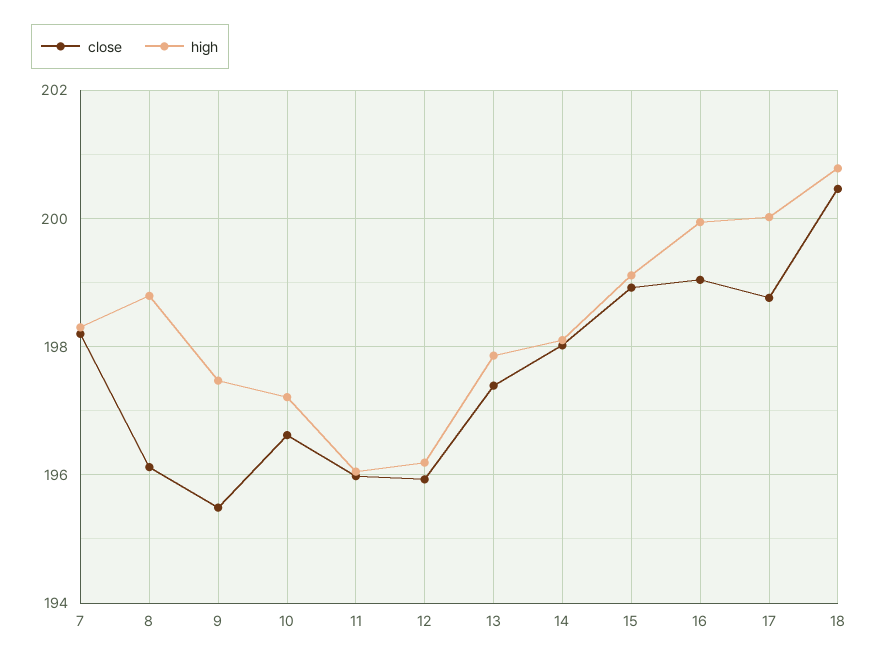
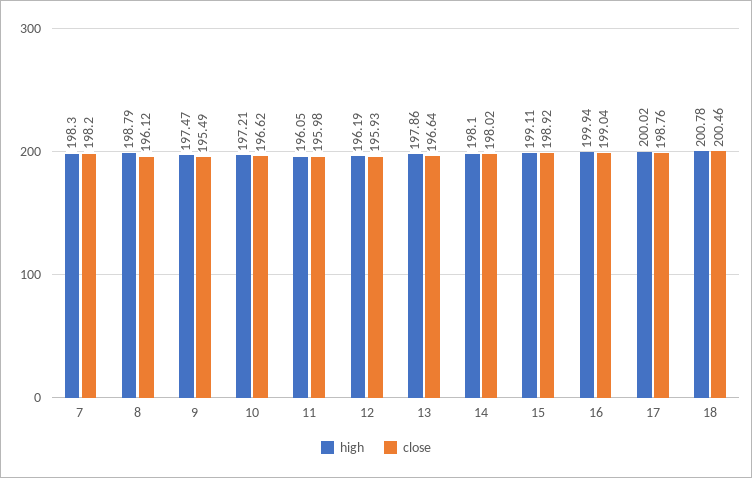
  {
    "close": {
      "7": 198.2,
      "8": 196.12,
      "9": 195.49,
      "10": 196.62,
      "11": 195.98,
      "12": 195.93,
-     "13": 197.4,
+     "13": 196.64,
      "14": 198.02,
      "15": 198.92,
      "16": 199.04,
      "17": 198.76,
      "18": 200.46
    },
    "high": {
      "7": 198.3,
      "8": 198.79,
      "9": 197.47,
      "10": 197.21,
      "11": 196.05,
      "12": 196.19,
      "13": 197.86,
      "14": 198.1,
      "15": 199.11,
      "16": 199.94,
      "17": 200.02,
      "18": 200.78
    }
  }

